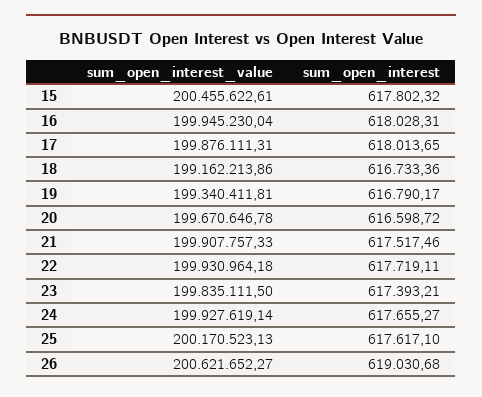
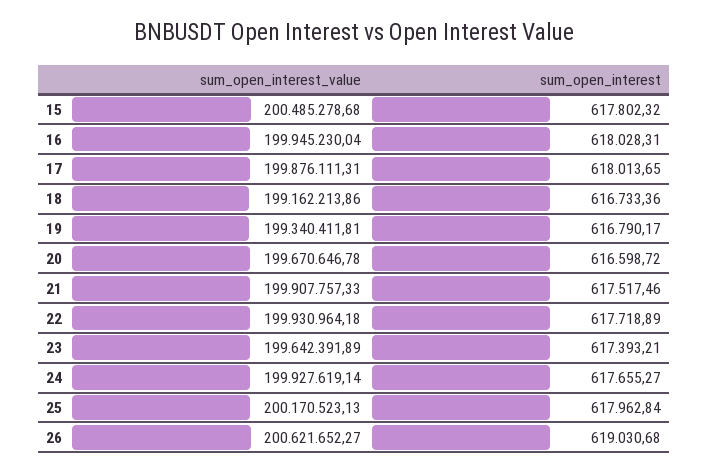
  {
    "sum_open_interest_value": {
-     "15": 200455622.61,
+     "15": 200485278.68,
      "16": 199945230.04,
      "17": 199876111.31,
      "18": 199162213.86,
      "19": 199340411.81,
      "20": 199670646.78,
      "21": 199907757.33,
      "22": 199930964.18,
-     "23": 199835111.5,
+     "23": 199642391.89,
      "24": 199927619.14,
      "25": 200170523.13,
      "26": 200621652.27
    },
    "sum_open_interest": {
      "15": 617802.32,
      "16": 618028.31,
      "17": 618013.65,
      "18": 616733.36,
      "19": 616790.17,
      "20": 616598.72,
      "21": 617517.46,
-     "22": 617719.11,
+     "22": 617718.89,
      "23": 617393.21,
      "24": 617655.27,
-     "25": 617617.1,
+     "25": 617962.84,
      "26": 619030.68
    }
  }

